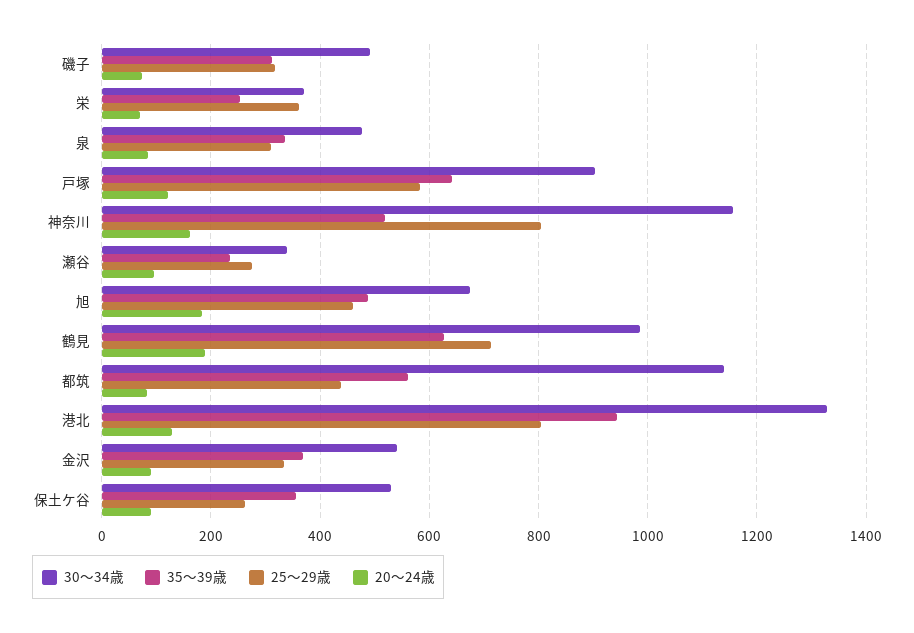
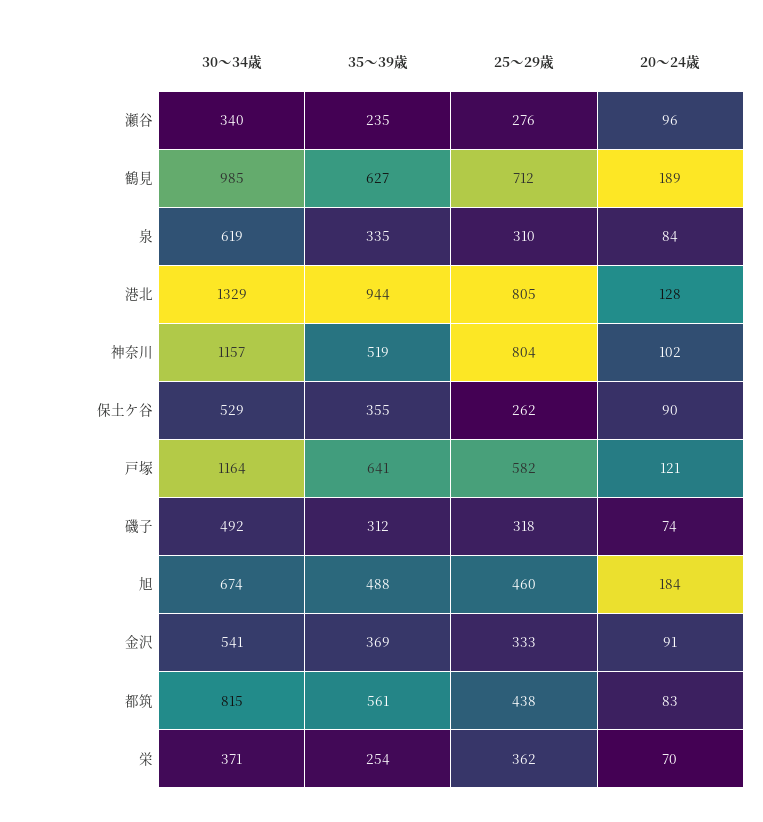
  {
    "30～34歳": {
      "磯子": 492,
      "栄": 371,
-     "泉": 480,
+     "泉": 619,
-     "戸塚": 900,
+     "戸塚": 1164,
      "神奈川": 1157,
      "瀬谷": 340,
      "旭": 674,
      "鶴見": 985,
-     "都筑": 1140,
+     "都筑": 815,
      "港北": 1329,
      "金沢": 541,
      "保土ケ谷": 529
    },
    "35～39歳": {
      "磯子": 312,
      "栄": 254,
      "泉": 335,
      "戸塚": 641,
      "神奈川": 519,
      "瀬谷": 235,
      "旭": 488,
      "鶴見": 627,
      "都筑": 561,
      "港北": 944,
      "金沢": 369,
      "保土ケ谷": 355
    },
    "25～29歳": {
      "磯子": 318,
      "栄": 362,
      "泉": 310,
      "戸塚": 582,
      "神奈川": 804,
      "瀬谷": 276,
      "旭": 460,
      "鶴見": 712,
      "都筑": 438,
      "港北": 805,
      "金沢": 333,
      "保土ケ谷": 262
    },
    "20～24歳": {
      "磯子": 74,
      "栄": 70,
      "泉": 84,
      "戸塚": 121,
-     "神奈川": 160,
+     "神奈川": 102,
      "瀬谷": 96,
      "旭": 184,
      "鶴見": 189,
      "都筑": 83,
      "港北": 128,
      "金沢": 91,
      "保土ケ谷": 90
    }
  }

